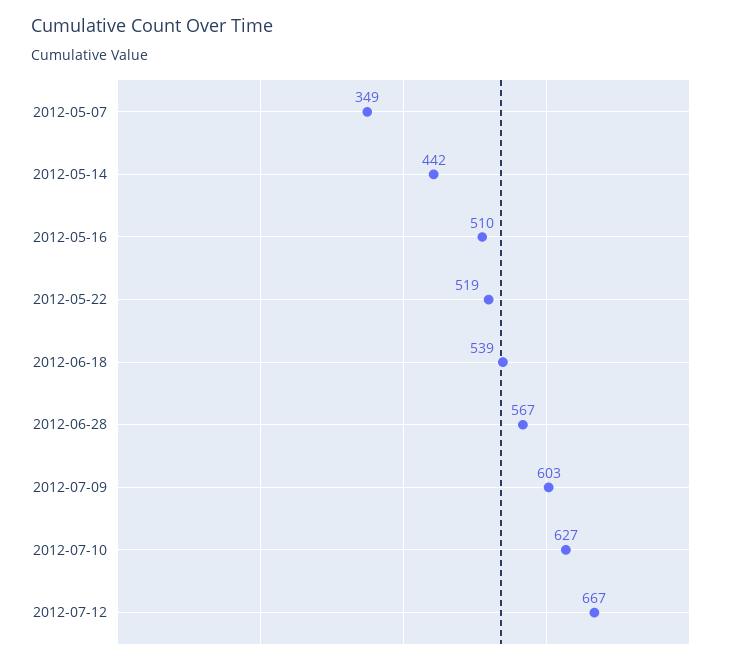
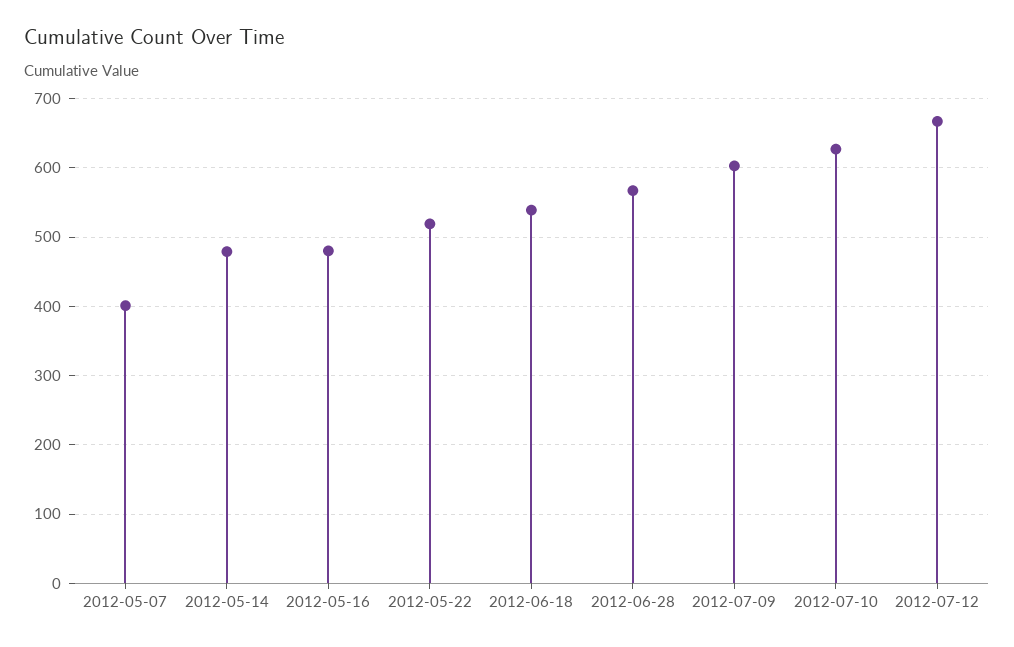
  {
-   "2012-05-07": 349,
+   "2012-05-07": 400,
-   "2012-05-14": 442,
+   "2012-05-14": 480,
-   "2012-05-16": 510,
+   "2012-05-16": 480,
    "2012-05-22": 519,
    "2012-06-18": 539,
    "2012-06-28": 567,
    "2012-07-09": 603,
    "2012-07-10": 627,
    "2012-07-12": 667
  }

